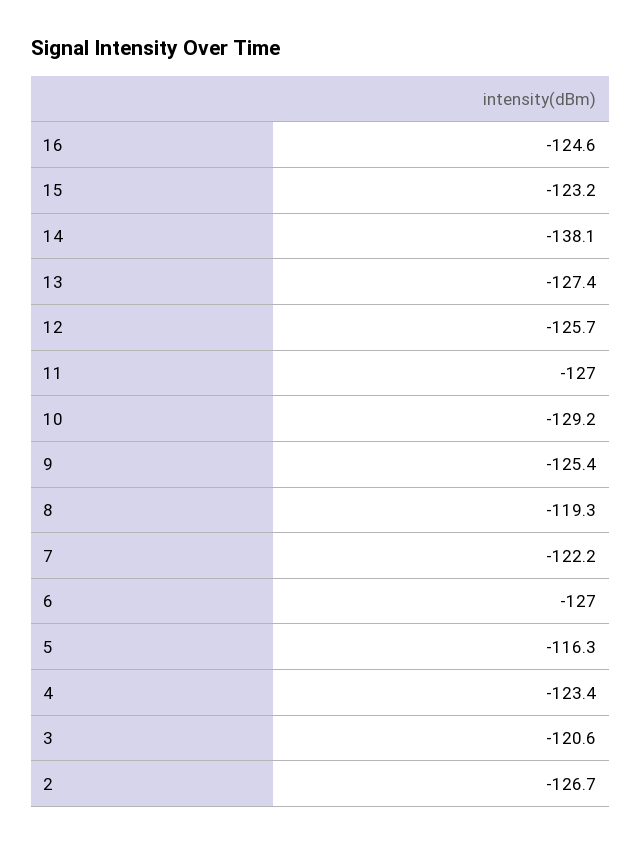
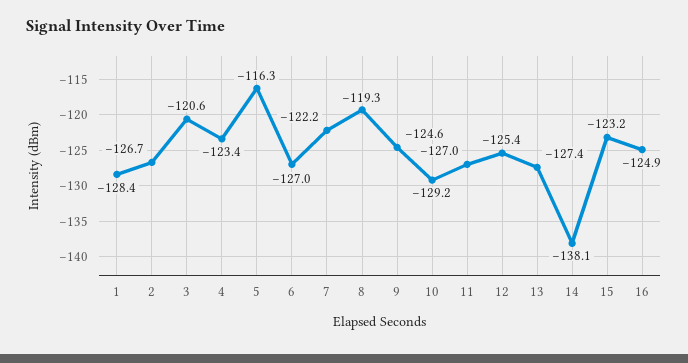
  {
-   "16": -124.6,
+   "16": -124.9,
    "15": -123.2,
    "14": -138.1,
    "13": -127.4,
-   "12": -125.7,
+   "12": -125.4,
    "11": -127,
    "10": -129.2,
-   "9": -125.4,
+   "9": -124.6,
    "8": -119.3,
    "7": -122.2,
    "6": -127,
    "5": -116.3,
    "4": -123.4,
    "3": -120.6,
-   "2": -126.7
+   "2": -126.7,
+   "1": -128.4
  }

